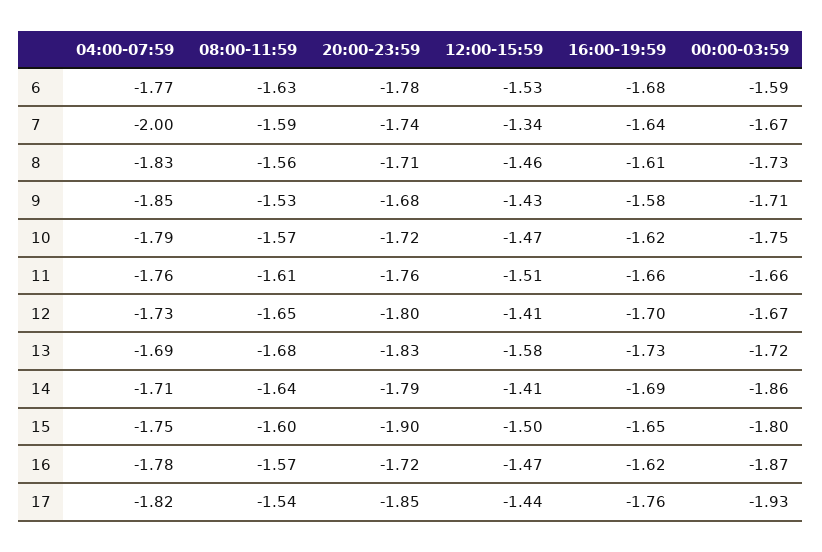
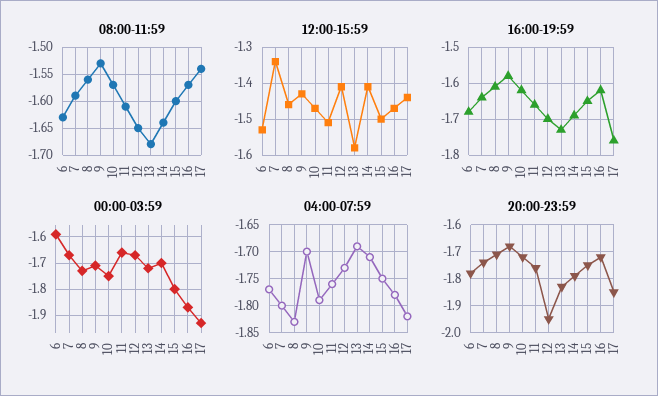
  {
    "04:00-07:59": {
      "6": -1.77,
-     "7": -2,
+     "7": -1.8,
      "8": -1.83,
-     "9": -1.85,
+     "9": -1.7,
      "10": -1.79,
      "11": -1.76,
      "12": -1.73,
      "13": -1.69,
      "14": -1.71,
      "15": -1.75,
      "16": -1.78,
      "17": -1.82
    },
    "08:00-11:59": {
      "6": -1.63,
      "7": -1.59,
      "8": -1.56,
      "9": -1.53,
      "10": -1.57,
      "11": -1.61,
      "12": -1.65,
      "13": -1.68,
      "14": -1.64,
      "15": -1.6,
      "16": -1.57,
      "17": -1.54
    },
    "20:00-23:59": {
      "6": -1.78,
      "7": -1.74,
      "8": -1.71,
      "9": -1.68,
      "10": -1.72,
      "11": -1.76,
-     "12": -1.8,
+     "12": -1.95,
      "13": -1.83,
      "14": -1.79,
-     "15": -1.9,
+     "15": -1.75,
      "16": -1.72,
      "17": -1.85
    },
    "12:00-15:59": {
      "6": -1.53,
      "7": -1.34,
      "8": -1.46,
      "9": -1.43,
      "10": -1.47,
      "11": -1.51,
      "12": -1.41,
      "13": -1.58,
      "14": -1.41,
      "15": -1.5,
      "16": -1.47,
      "17": -1.44
    },
    "16:00-19:59": {
      "6": -1.68,
      "7": -1.64,
      "8": -1.61,
      "9": -1.58,
      "10": -1.62,
      "11": -1.66,
      "12": -1.7,
      "13": -1.73,
      "14": -1.69,
      "15": -1.65,
      "16": -1.62,
      "17": -1.76
    },
    "00:00-03:59": {
      "6": -1.59,
      "7": -1.67,
      "8": -1.73,
      "9": -1.71,
      "10": -1.75,
      "11": -1.66,
      "12": -1.67,
      "13": -1.72,
-     "14": -1.86,
+     "14": -1.7,
      "15": -1.8,
      "16": -1.87,
      "17": -1.93
    }
  }

